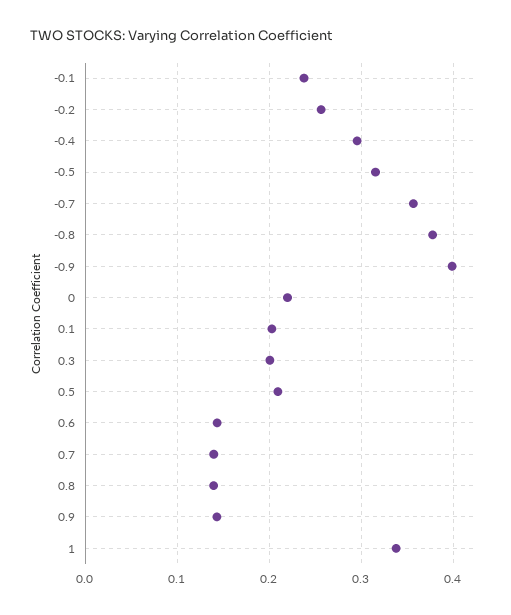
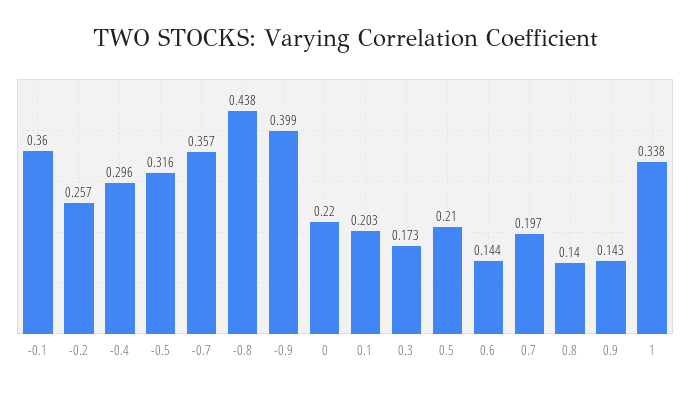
  {
-   "-0.1": 0.24,
+   "-0.1": 0.36,
    "-0.2": 0.257,
    "-0.4": 0.296,
    "-0.5": 0.316,
    "-0.7": 0.357,
-   "-0.8": 0.38,
+   "-0.8": 0.438,
    "-0.9": 0.399,
    "0": 0.22,
    "0.1": 0.203,
-   "0.3": 0.2,
+   "0.3": 0.173,
    "0.5": 0.21,
    "0.6": 0.144,
-   "0.7": 0.14,
+   "0.7": 0.197,
    "0.8": 0.14,
    "0.9": 0.143,
    "1": 0.338
  }

